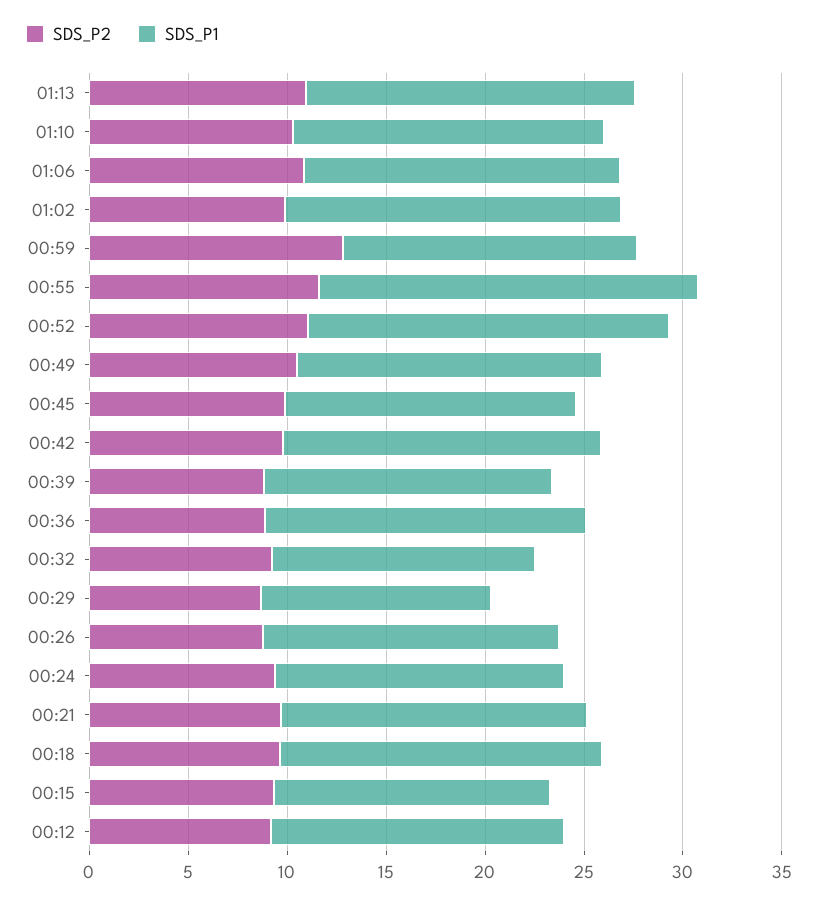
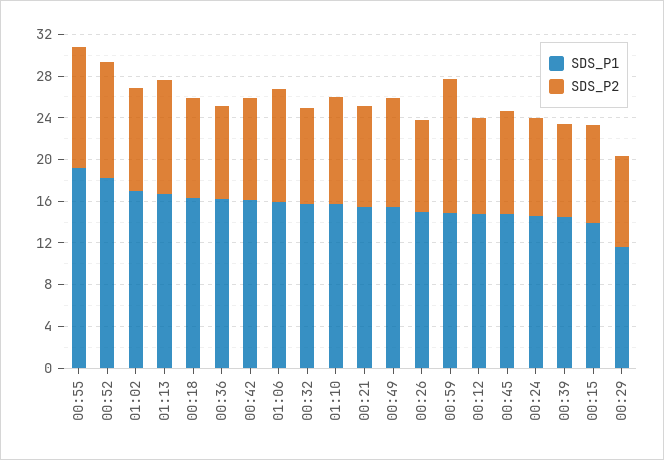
  {
    "SDS_P2": {
      "01:13": 11,
      "01:10": 10,
      "01:06": 11,
      "01:02": 10,
      "00:59": 13,
      "00:55": 12,
      "00:52": 11,
      "00:49": 10,
      "00:45": 10,
      "00:42": 10,
      "00:39": 9,
      "00:36": 9,
      "00:32": 9,
      "00:29": 9,
      "00:26": 9,
      "00:24": 9,
      "00:21": 10,
      "00:18": 10,
      "00:15": 9,
      "00:12": 9
    },
    "SDS_P1": {
      "01:13": 17,
      "01:10": 16,
      "01:06": 16,
      "01:02": 17,
      "00:59": 15,
      "00:55": 19,
      "00:52": 18,
      "00:49": 15,
      "00:45": 15,
      "00:42": 16,
      "00:39": 15,
      "00:36": 16,
-     "00:32": 13,
+     "00:32": 16,
      "00:29": 12,
      "00:26": 15,
      "00:24": 15,
      "00:21": 15,
      "00:18": 16,
      "00:15": 14,
      "00:12": 15
    }
  }

